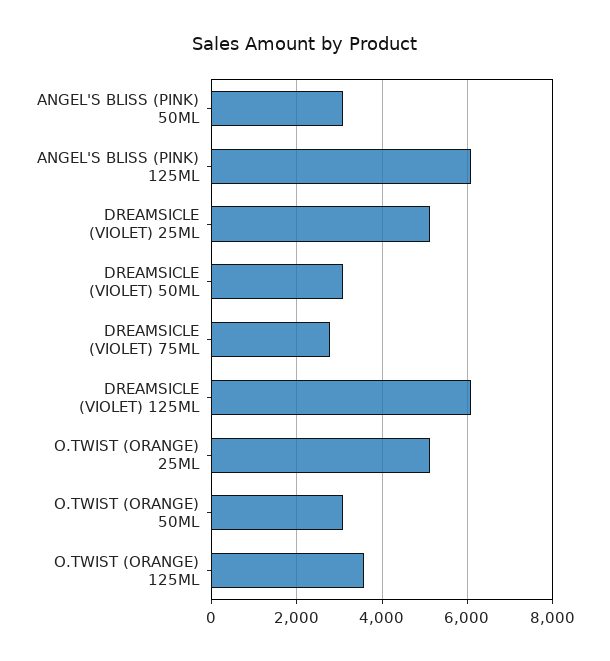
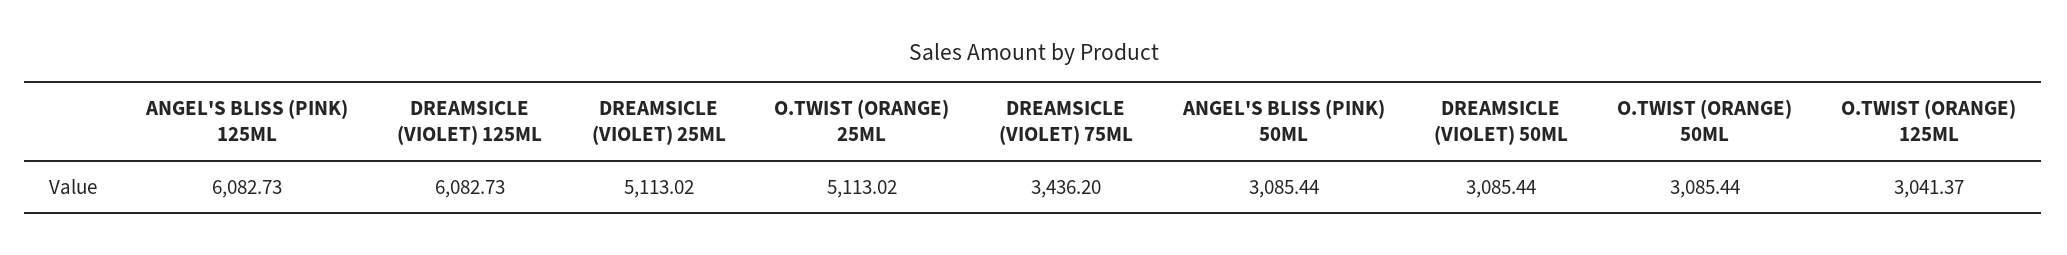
  {
    "ANGEL'S BLISS (PINK) 50ML": 3085.44,
    "ANGEL'S BLISS (PINK) 125ML": 6082.73,
    "DREAMSICLE (VIOLET) 25ML": 5113.02,
    "DREAMSICLE (VIOLET) 50ML": 3085.44,
-   "DREAMSICLE (VIOLET) 75ML": 2800,
+   "DREAMSICLE (VIOLET) 75ML": 3436.2,
    "DREAMSICLE (VIOLET) 125ML": 6082.73,
    "O.TWIST (ORANGE) 25ML": 5113.02,
    "O.TWIST (ORANGE) 50ML": 3085.44,
-   "O.TWIST (ORANGE) 125ML": 3600
+   "O.TWIST (ORANGE) 125ML": 3041.37
  }

